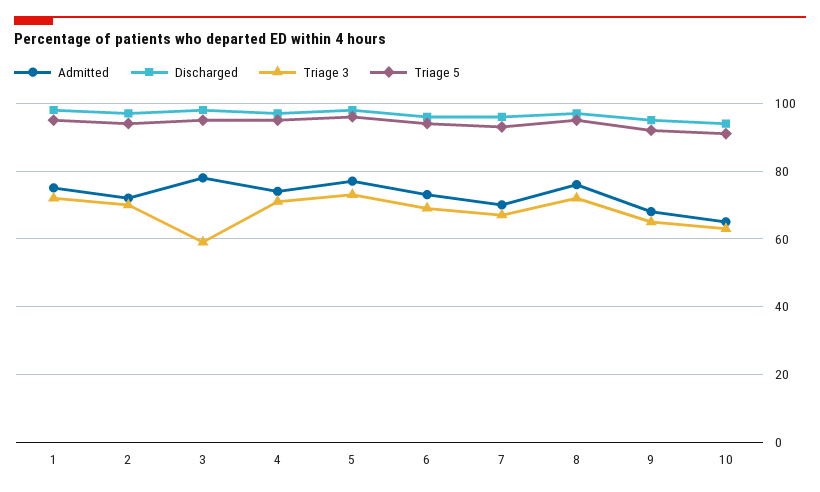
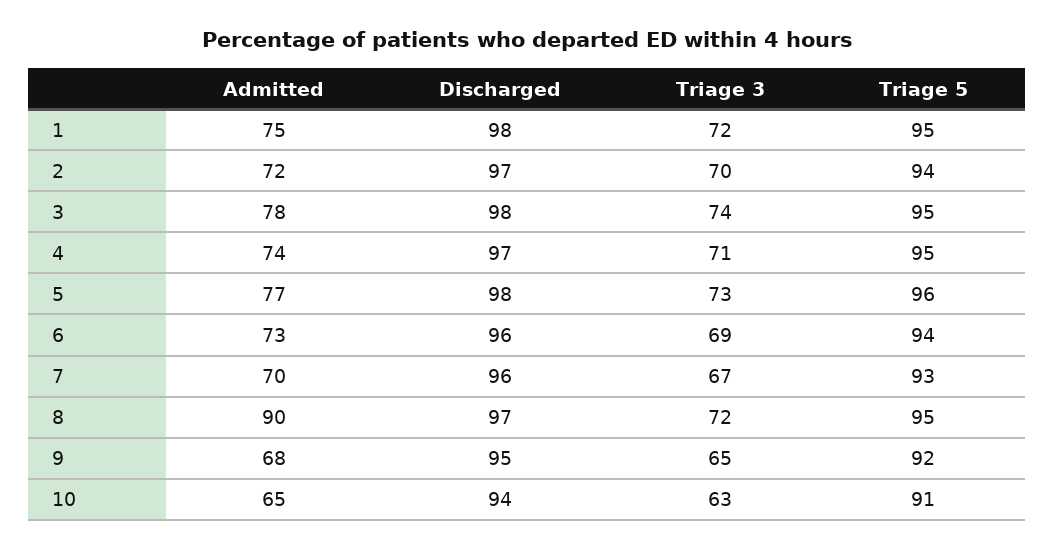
  {
    "Admitted": {
      "1": 75,
      "2": 72,
      "3": 78,
      "4": 74,
      "5": 77,
      "6": 73,
      "7": 70,
-     "8": 75,
+     "8": 90,
      "9": 68,
      "10": 65
    },
    "Discharged": {
      "1": 98,
      "2": 97,
      "3": 98,
      "4": 97,
      "5": 98,
      "6": 96,
      "7": 96,
      "8": 97,
      "9": 95,
      "10": 94
    },
    "Triage 3": {
      "1": 72,
      "2": 70,
-     "3": 60,
+     "3": 74,
      "4": 71,
      "5": 73,
      "6": 69,
      "7": 67,
      "8": 72,
      "9": 65,
      "10": 63
    },
    "Triage 5": {
      "1": 95,
      "2": 94,
      "3": 95,
      "4": 95,
      "5": 96,
      "6": 94,
      "7": 93,
      "8": 95,
      "9": 92,
      "10": 91
    }
  }

